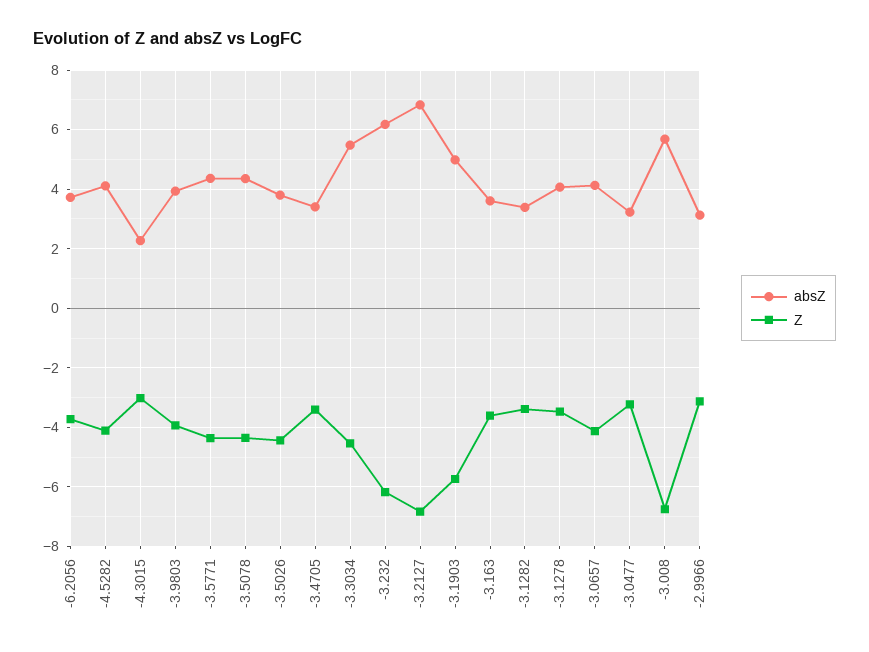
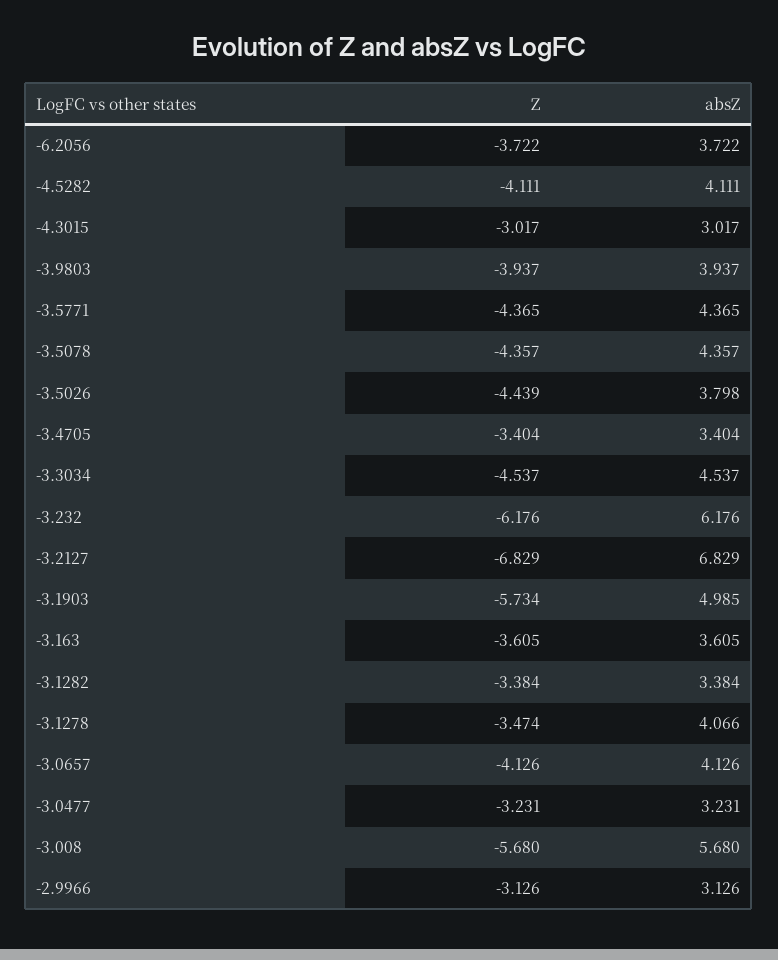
  {
    "absZ": {
      "-6.2056": 3.722,
      "-4.5282": 4.111,
-     "-4.3015": 2.25,
+     "-4.3015": 3.017,
      "-3.9803": 3.937,
      "-3.5771": 4.365,
      "-3.5078": 4.357,
      "-3.5026": 3.798,
      "-3.4705": 3.404,
-     "-3.3034": 5.5,
+     "-3.3034": 4.537,
      "-3.232": 6.176,
      "-3.2127": 6.829,
      "-3.1903": 4.985,
      "-3.163": 3.605,
      "-3.1282": 3.384,
      "-3.1278": 4.066,
      "-3.0657": 4.126,
      "-3.0477": 3.231,
      "-3.008": 5.68,
      "-2.9966": 3.126
    },
    "Z": {
      "-6.2056": -3.722,
      "-4.5282": -4.111,
      "-4.3015": -3.017,
      "-3.9803": -3.937,
      "-3.5771": -4.365,
      "-3.5078": -4.357,
      "-3.5026": -4.439,
      "-3.4705": -3.404,
      "-3.3034": -4.537,
      "-3.232": -6.176,
      "-3.2127": -6.829,
      "-3.1903": -5.734,
      "-3.163": -3.605,
      "-3.1282": -3.384,
      "-3.1278": -3.474,
      "-3.0657": -4.126,
      "-3.0477": -3.231,
-     "-3.008": -6.75,
+     "-3.008": -5.68,
      "-2.9966": -3.126
    }
  }

